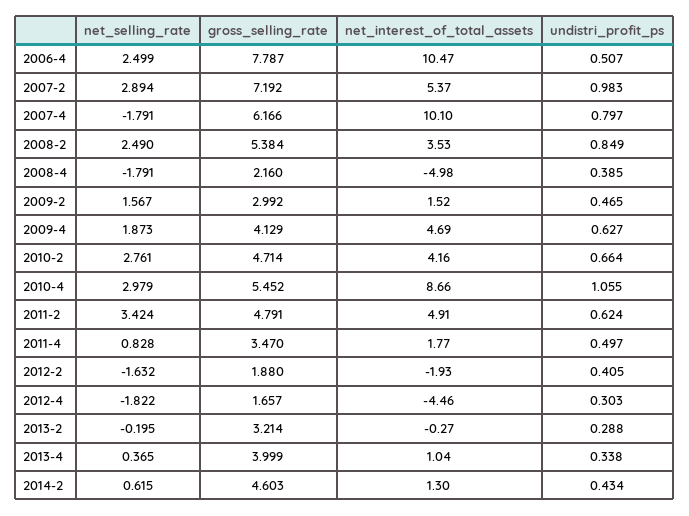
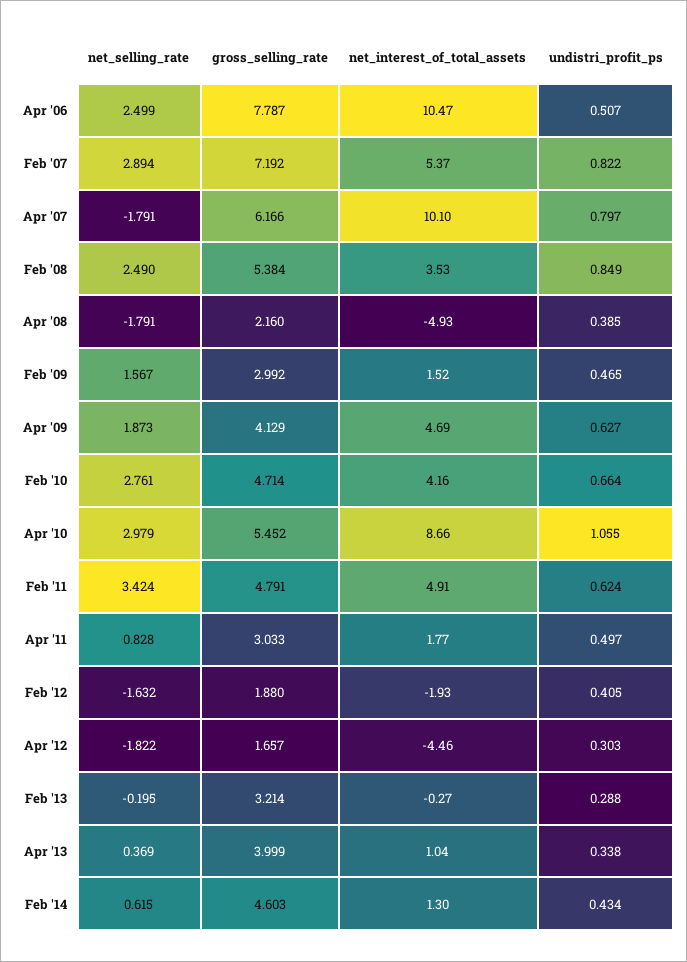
  {
    "net_selling_rate": {
      "2006-4": 2.499,
      "2007-2": 2.894,
      "2007-4": -1.791,
      "2008-2": 2.49,
      "2008-4": -1.791,
      "2009-2": 1.567,
      "2009-4": 1.873,
      "2010-2": 2.761,
      "2010-4": 2.979,
      "2011-2": 3.424,
      "2011-4": 0.828,
      "2012-2": -1.632,
      "2012-4": -1.822,
      "2013-2": -0.195,
-     "2013-4": 0.365,
+     "2013-4": 0.369,
      "2014-2": 0.615
    },
    "gross_selling_rate": {
      "2006-4": 7.787,
      "2007-2": 7.192,
      "2007-4": 6.166,
      "2008-2": 5.384,
      "2008-4": 2.16,
      "2009-2": 2.992,
      "2009-4": 4.129,
      "2010-2": 4.714,
      "2010-4": 5.452,
      "2011-2": 4.791,
-     "2011-4": 3.47,
+     "2011-4": 3.033,
      "2012-2": 1.88,
      "2012-4": 1.657,
      "2013-2": 3.214,
      "2013-4": 3.999,
      "2014-2": 4.603
    },
    "net_interest_of_total_assets": {
      "2006-4": 10.47,
      "2007-2": 5.37,
      "2007-4": 10.1,
      "2008-2": 3.53,
-     "2008-4": -4.98,
+     "2008-4": -4.93,
      "2009-2": 1.52,
      "2009-4": 4.69,
      "2010-2": 4.16,
      "2010-4": 8.66,
      "2011-2": 4.91,
      "2011-4": 1.77,
      "2012-2": -1.93,
      "2012-4": -4.46,
      "2013-2": -0.27,
      "2013-4": 1.04,
      "2014-2": 1.3
    },
    "undistri_profit_ps": {
      "2006-4": 0.507,
-     "2007-2": 0.983,
+     "2007-2": 0.822,
      "2007-4": 0.797,
      "2008-2": 0.849,
      "2008-4": 0.385,
      "2009-2": 0.465,
      "2009-4": 0.627,
      "2010-2": 0.664,
      "2010-4": 1.055,
      "2011-2": 0.624,
      "2011-4": 0.497,
      "2012-2": 0.405,
      "2012-4": 0.303,
      "2013-2": 0.288,
      "2013-4": 0.338,
      "2014-2": 0.434
    }
  }

